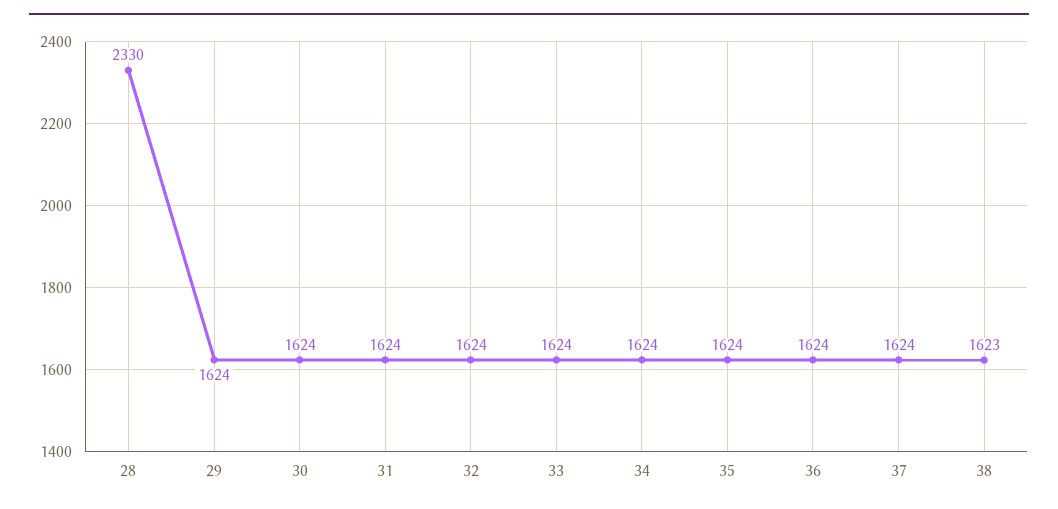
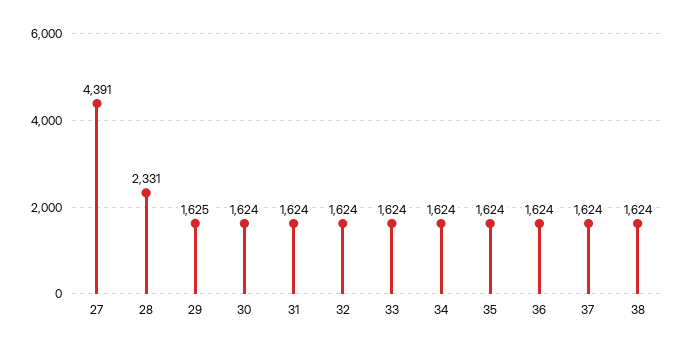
  {
-   "28": 2330,
+   "28": 2331,
-   "29": 1624,
+   "29": 1625,
    "30": 1624,
    "31": 1624,
    "32": 1624,
    "33": 1624,
    "34": 1624,
    "35": 1624,
    "36": 1624,
    "37": 1624,
-   "38": 1623
+   "38": 1624,
+   "27": 4391
  }

